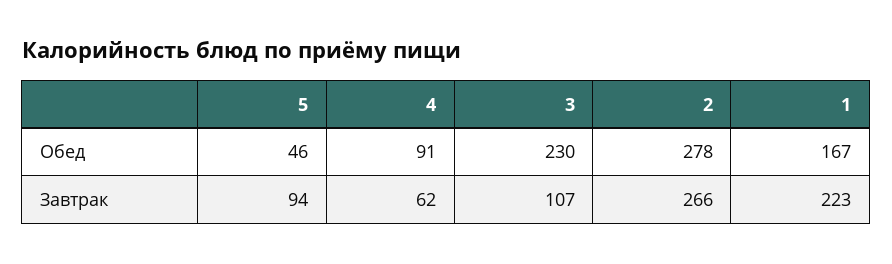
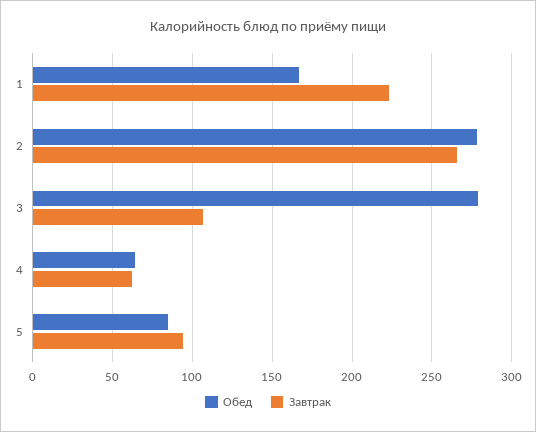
  {
    "Обед": {
-     "5": 46,
+     "5": 85,
-     "4": 91,
+     "4": 65,
-     "3": 230,
+     "3": 280,
      "2": 278,
      "1": 167
    },
    "Завтрак": {
      "5": 94,
      "4": 62,
      "3": 107,
      "2": 266,
      "1": 223
    }
  }

